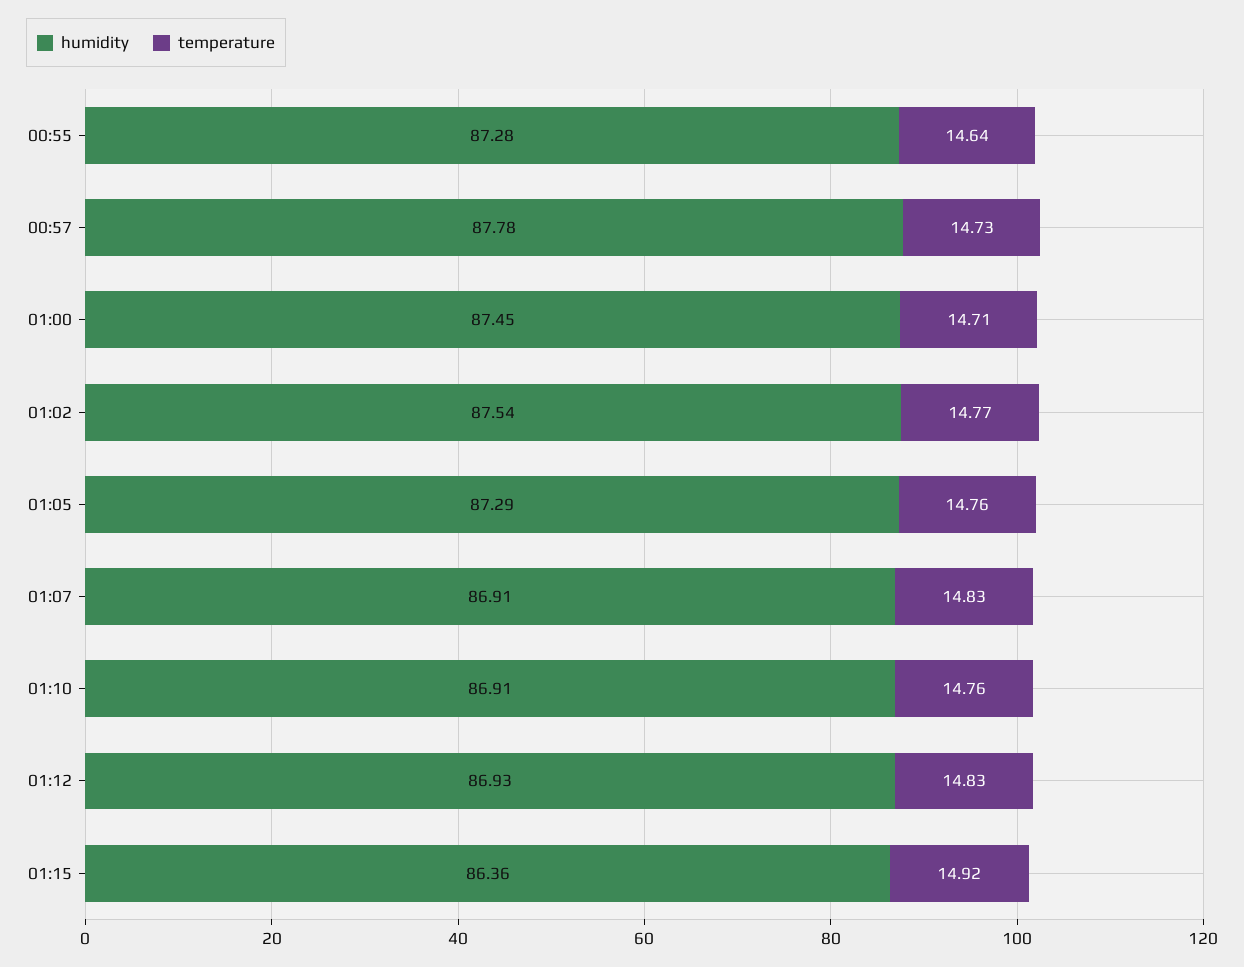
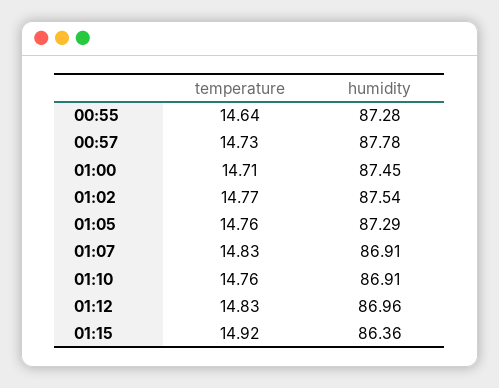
  {
    "humidity": {
      "00:55": 87.28,
      "00:57": 87.78,
      "01:00": 87.45,
      "01:02": 87.54,
      "01:05": 87.29,
      "01:07": 86.91,
      "01:10": 86.91,
-     "01:12": 86.93,
+     "01:12": 86.96,
      "01:15": 86.36
    },
    "temperature": {
      "00:55": 14.64,
      "00:57": 14.73,
      "01:00": 14.71,
      "01:02": 14.77,
      "01:05": 14.76,
      "01:07": 14.83,
      "01:10": 14.76,
      "01:12": 14.83,
      "01:15": 14.92
    }
  }

